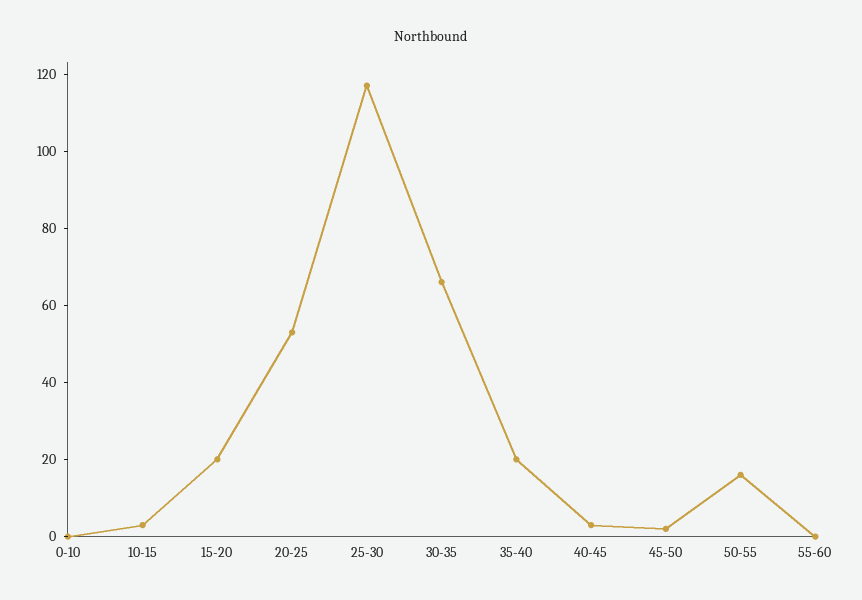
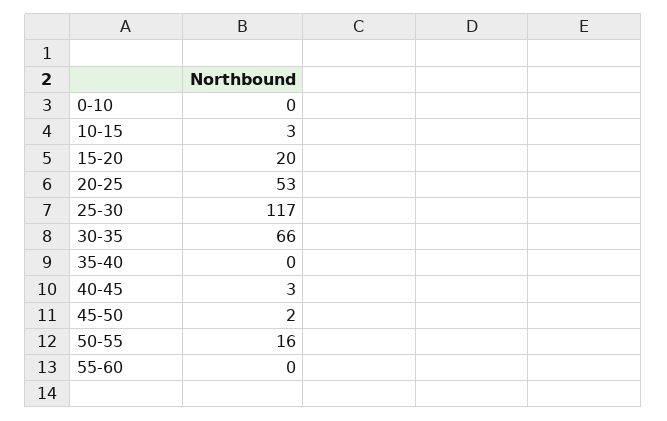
  {
    "0-10": 0,
    "10-15": 3,
    "15-20": 20,
    "20-25": 53,
    "25-30": 117,
    "30-35": 66,
-   "35-40": 20,
+   "35-40": 0,
    "40-45": 3,
    "45-50": 2,
    "50-55": 16,
    "55-60": 0
  }

